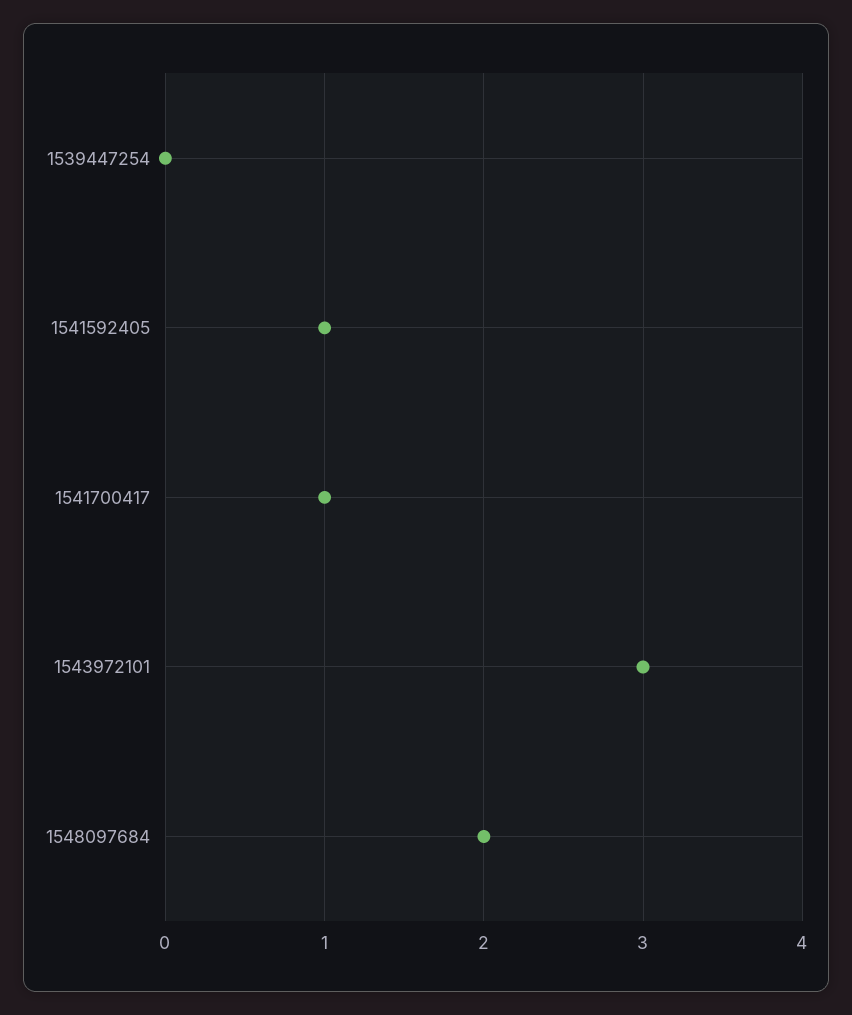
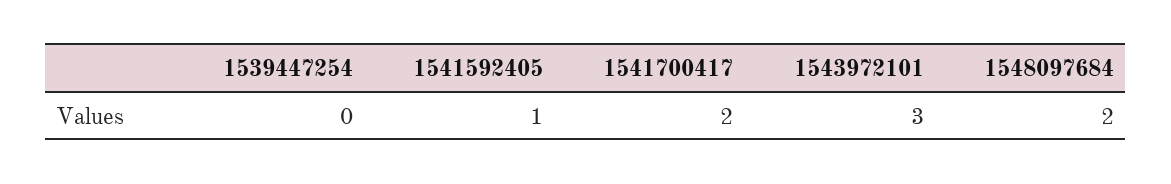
  {
    "1539447254": 0,
    "1541592405": 1,
-   "1541700417": 1,
+   "1541700417": 2,
    "1543972101": 3,
    "1548097684": 2
  }

